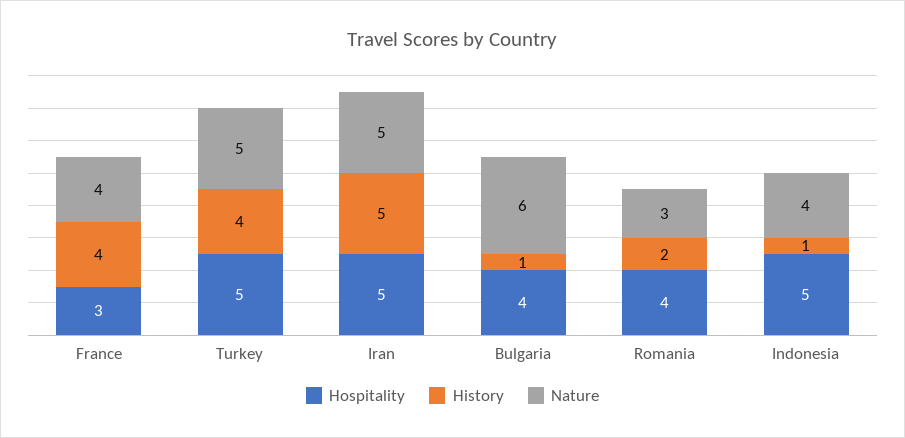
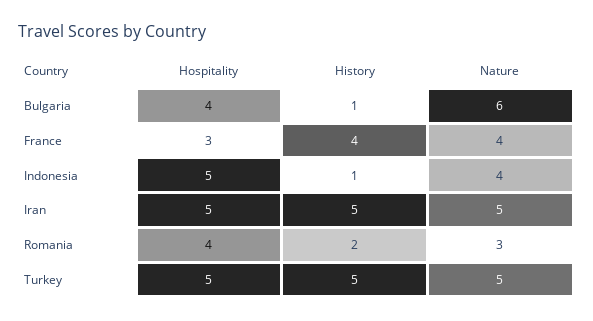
  {
    "Hospitality": {
      "France": 3,
      "Turkey": 5,
      "Iran": 5,
      "Bulgaria": 4,
      "Romania": 4,
      "Indonesia": 5
    },
    "History": {
      "France": 4,
-     "Turkey": 4,
+     "Turkey": 5,
      "Iran": 5,
      "Bulgaria": 1,
      "Romania": 2,
      "Indonesia": 1
    },
    "Nature": {
      "France": 4,
      "Turkey": 5,
      "Iran": 5,
      "Bulgaria": 6,
      "Romania": 3,
      "Indonesia": 4
    }
  }

